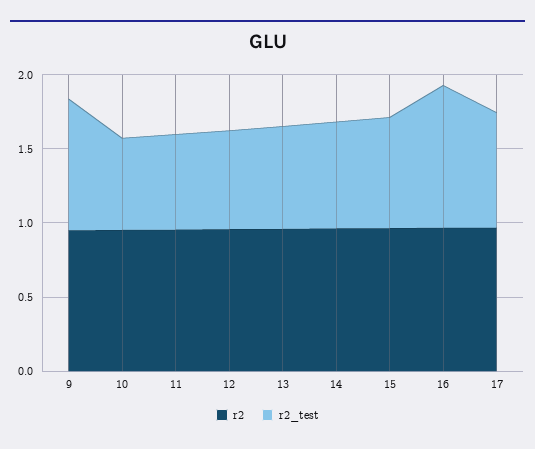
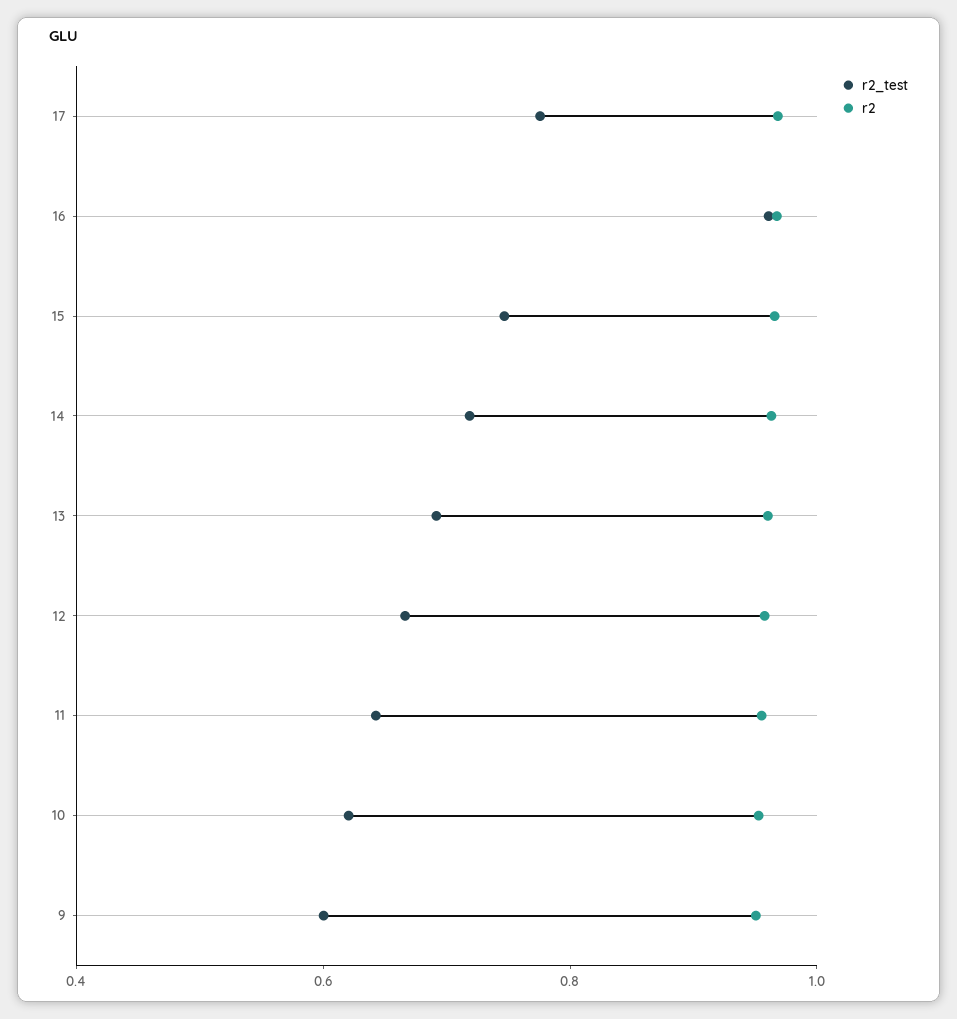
  {
    "r2": {
      "9": 0.95,
      "10": 0.95,
      "11": 0.95,
      "12": 0.95,
      "13": 0.95,
      "14": 0.95,
      "15": 0.95,
      "16": 0.95,
      "17": 0.95
    },
    "r2_test": {
-     "9": 0.9,
+     "9": 0.6,
      "10": 0.6,
      "11": 0.65,
      "12": 0.65,
      "13": 0.7,
      "14": 0.7,
      "15": 0.75,
      "16": 0.95,
      "17": 0.8
    }
  }

